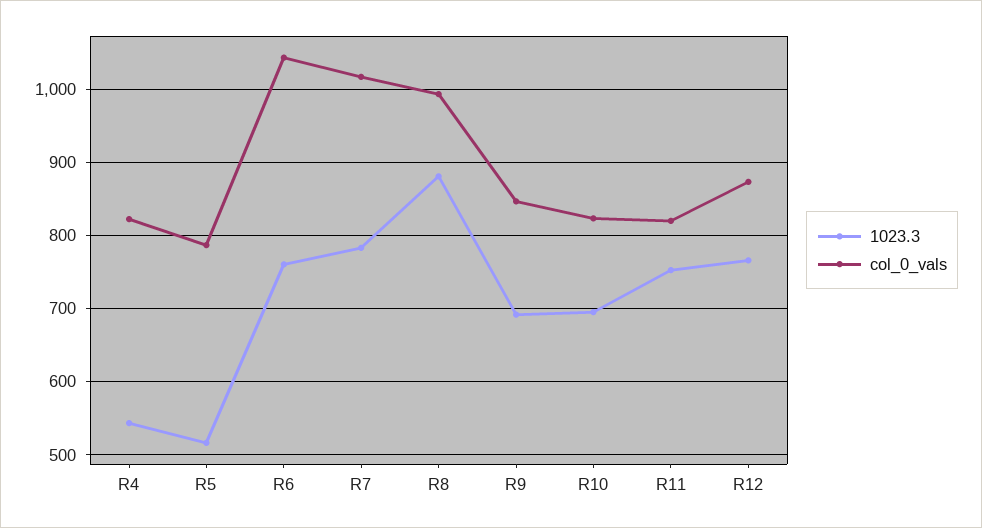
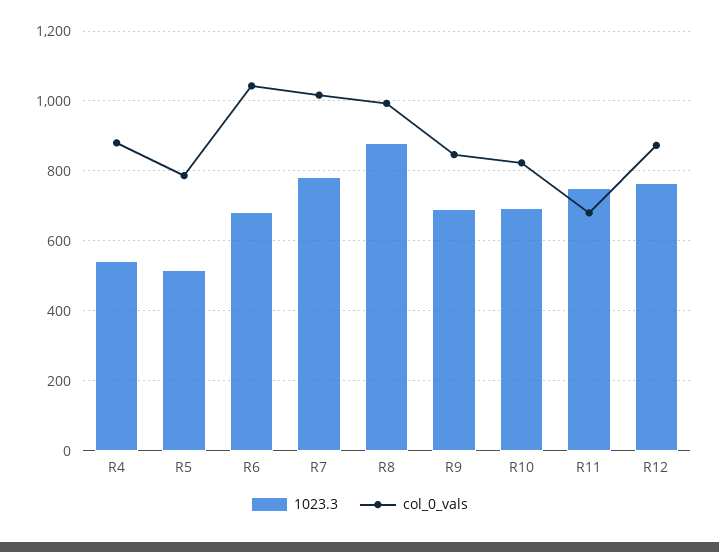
  {
    "1023.3": {
      "R4": 540,
      "R5": 520,
-     "R6": 760,
+     "R6": 680,
      "R7": 780,
      "R8": 880,
      "R9": 690,
      "R10": 700,
      "R11": 750,
      "R12": 770
    },
    "col_0_vals": {
-     "R4": 820,
+     "R4": 880,
      "R5": 790,
      "R6": 1040,
      "R7": 1020,
      "R8": 990,
      "R9": 850,
      "R10": 820,
-     "R11": 820,
+     "R11": 680,
      "R12": 870
    }
  }

